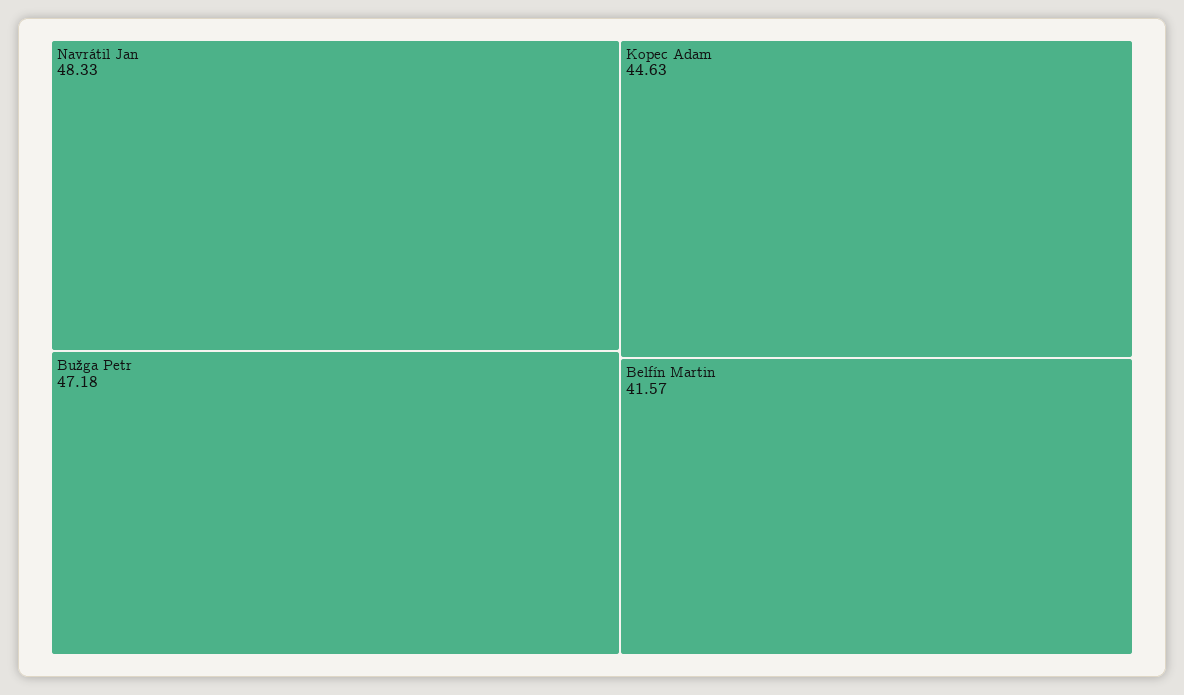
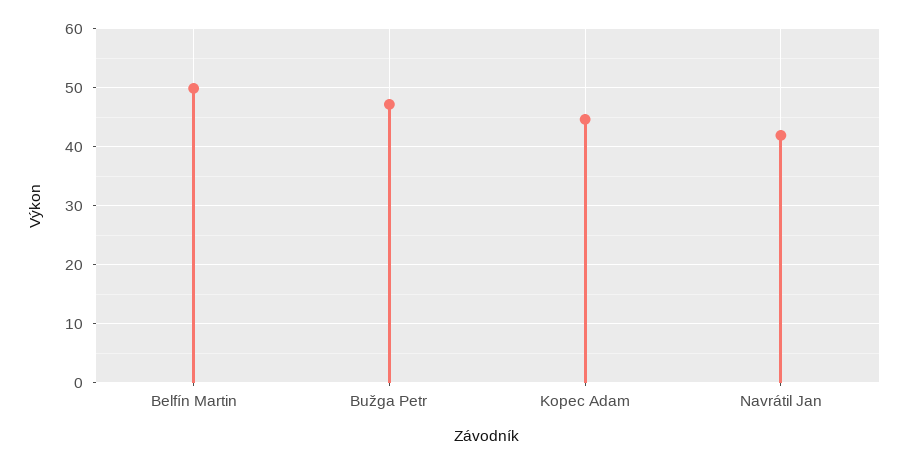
  {
-   "Navrátil Jan": 48.33,
+   "Navrátil Jan": 42,
    "Bužga Petr": 47.18,
    "Kopec Adam": 44.63,
-   "Belfín Martin": 41.57
+   "Belfín Martin": 50
  }

